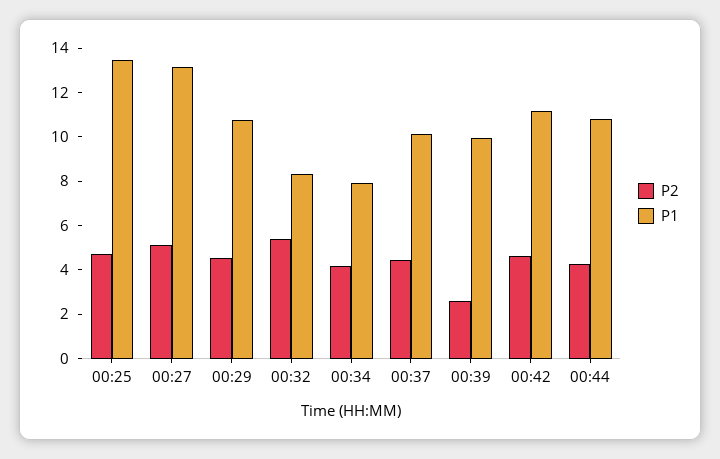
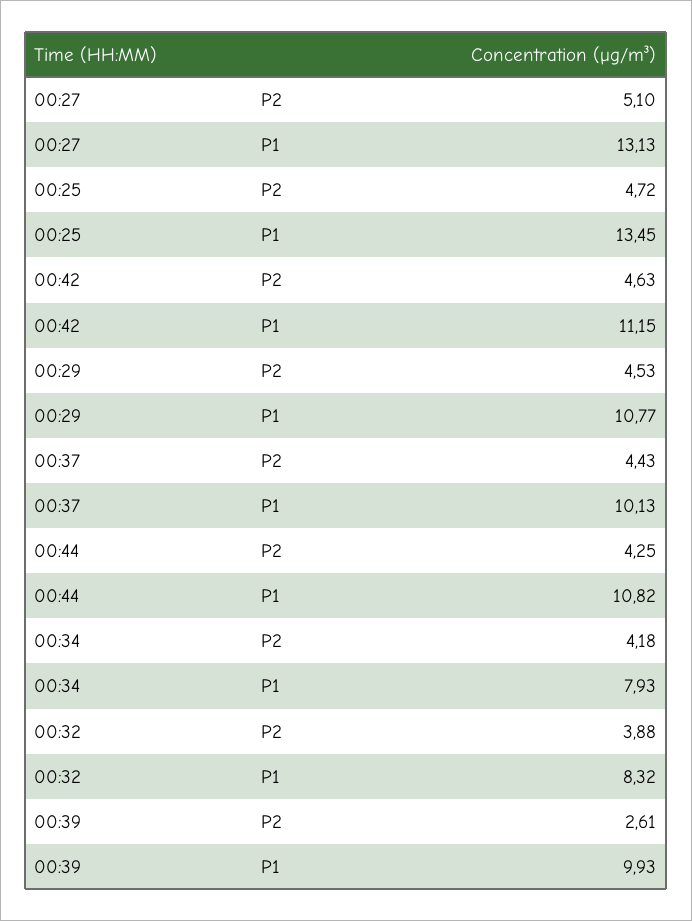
  {
    "P2": {
      "00:25": 4.72,
      "00:27": 5.1,
      "00:29": 4.53,
-     "00:32": 5.5,
+     "00:32": 3.88,
      "00:34": 4.18,
      "00:37": 4.43,
      "00:39": 2.61,
      "00:42": 4.63,
      "00:44": 4.25
    },
    "P1": {
      "00:25": 13.45,
      "00:27": 13.13,
      "00:29": 10.77,
      "00:32": 8.32,
      "00:34": 7.93,
      "00:37": 10.13,
      "00:39": 9.93,
      "00:42": 11.15,
      "00:44": 10.82
    }
  }

